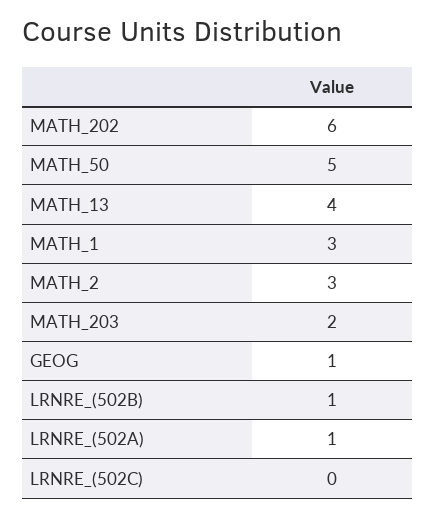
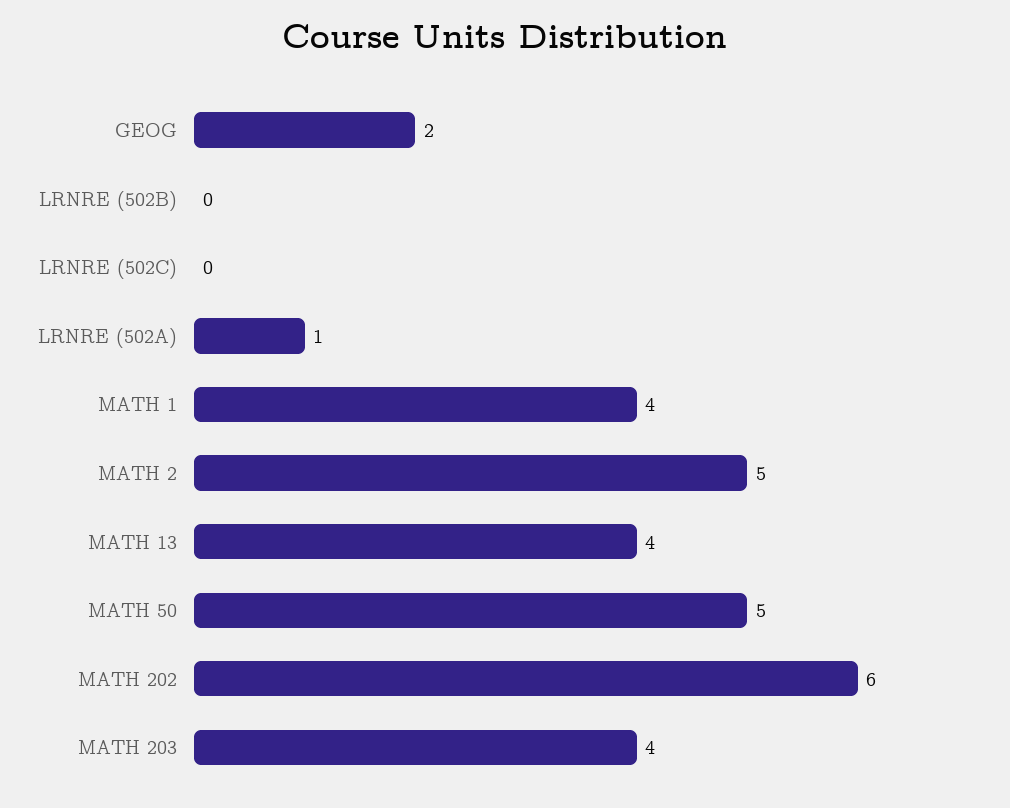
  {
    "MATH_202": 6,
    "MATH_50": 5,
    "MATH_13": 4,
-   "MATH_1": 3,
+   "MATH_1": 4,
-   "MATH_2": 3,
+   "MATH_2": 5,
-   "MATH_203": 2,
+   "MATH_203": 4,
-   "GEOG": 1,
+   "GEOG": 2,
-   "LRNRE_(502B)": 1,
+   "LRNRE_(502B)": 0,
    "LRNRE_(502A)": 1,
    "LRNRE_(502C)": 0
  }

